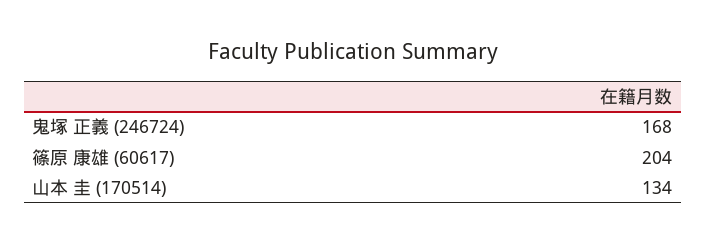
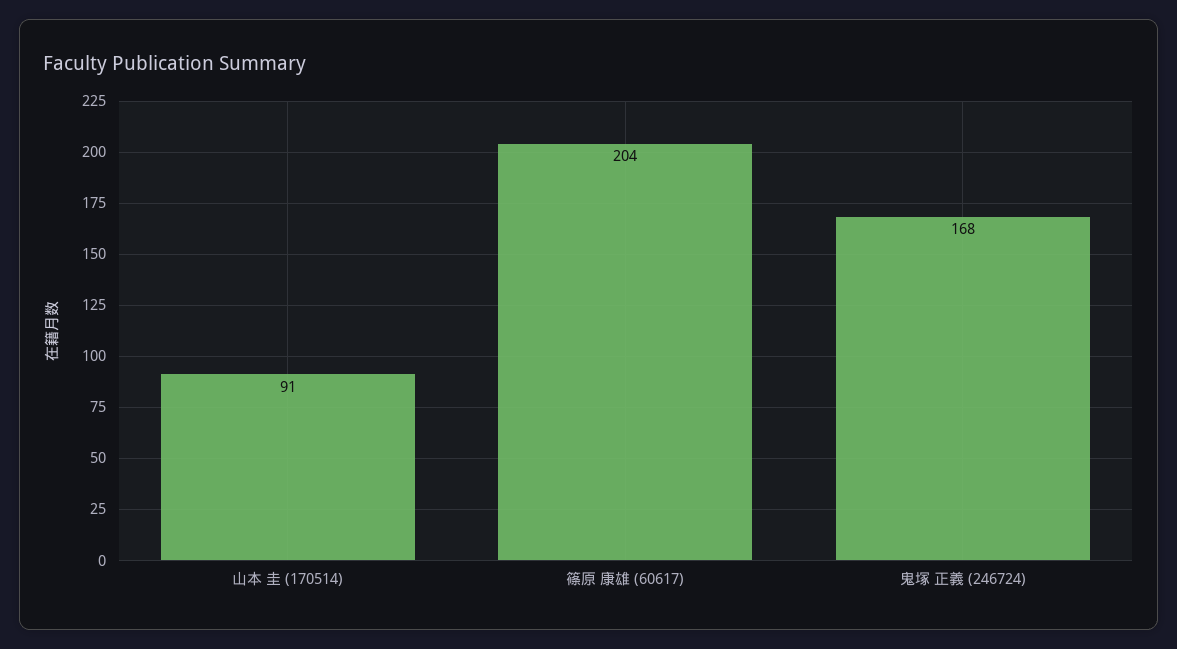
  {
    "鬼塚 正義 (246724)": 168,
    "篠原 康雄 (60617)": 204,
-   "山本 圭 (170514)": 134
+   "山本 圭 (170514)": 91
  }

